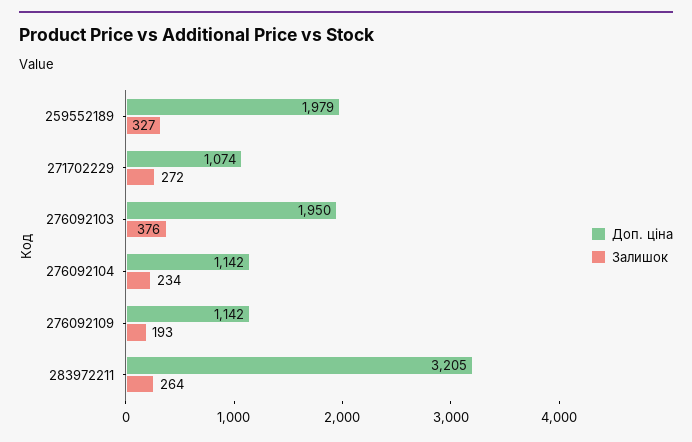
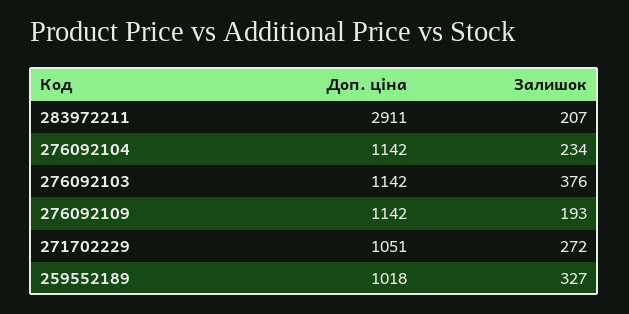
  {
    "Доп. ціна": {
-     "259552189": 1979,
+     "259552189": 1018,
-     "271702229": 1074,
+     "271702229": 1051,
-     "276092103": 1950,
+     "276092103": 1142,
      "276092104": 1142,
      "276092109": 1142,
-     "283972211": 3205
+     "283972211": 2911
    },
    "Залишок": {
      "259552189": 327,
      "271702229": 272,
      "276092103": 376,
      "276092104": 234,
      "276092109": 193,
-     "283972211": 264
+     "283972211": 207
    }
  }

